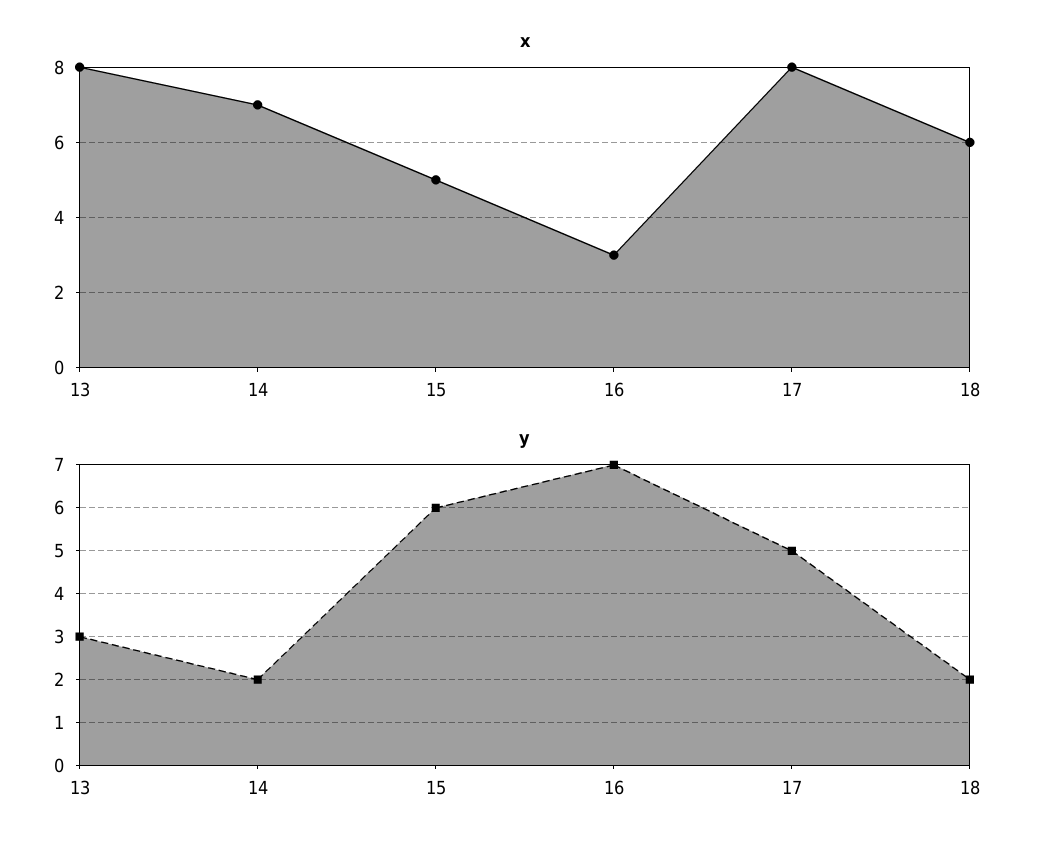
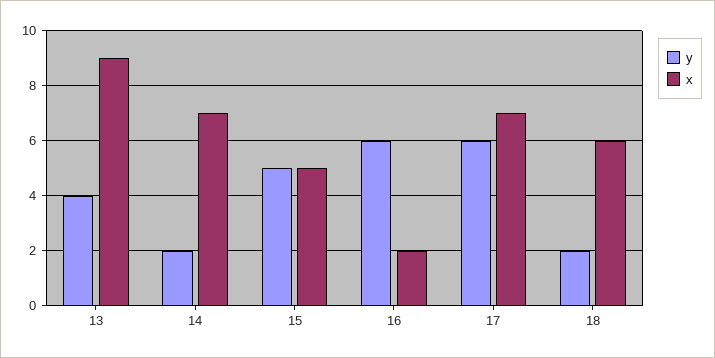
  {
    "x": {
-     "13": 8,
+     "13": 9,
      "14": 7,
      "15": 5,
-     "16": 3,
+     "16": 2,
-     "17": 8,
+     "17": 7,
      "18": 6
    },
    "y": {
-     "13": 3,
+     "13": 4,
      "14": 2,
-     "15": 6,
+     "15": 5,
-     "16": 7,
+     "16": 6,
-     "17": 5,
+     "17": 6,
      "18": 2
    }
  }

